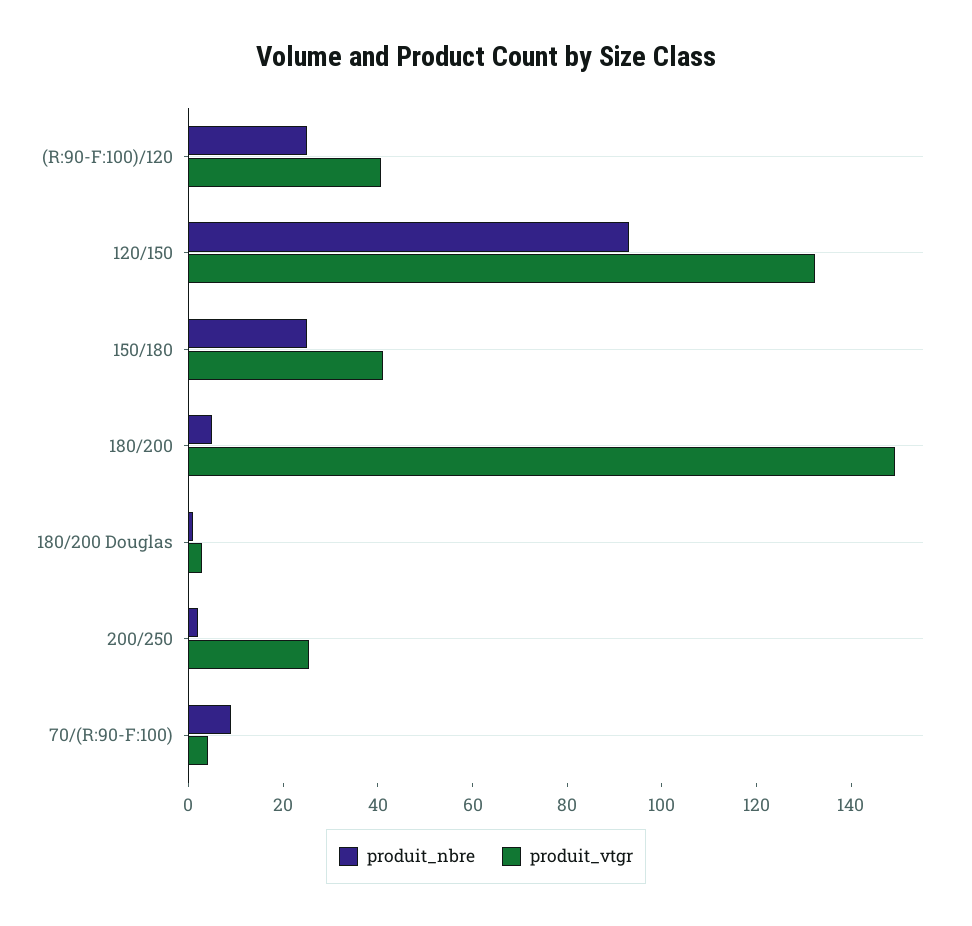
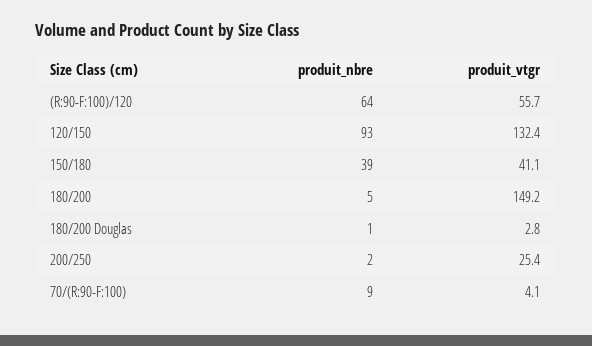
  {
    "produit_nbre": {
-     "(R:90-F:100)/120": 25,
+     "(R:90-F:100)/120": 64,
      "120/150": 93,
-     "150/180": 25,
+     "150/180": 39,
      "180/200": 5,
      "180/200 Douglas": 1,
      "200/250": 2,
      "70/(R:90-F:100)": 9
    },
    "produit_vtgr": {
-     "(R:90-F:100)/120": 40,
+     "(R:90-F:100)/120": 55.7,
      "120/150": 132.4,
      "150/180": 41.1,
      "180/200": 149.2,
      "180/200 Douglas": 2.8,
      "200/250": 25.4,
      "70/(R:90-F:100)": 4.1
    }
  }

